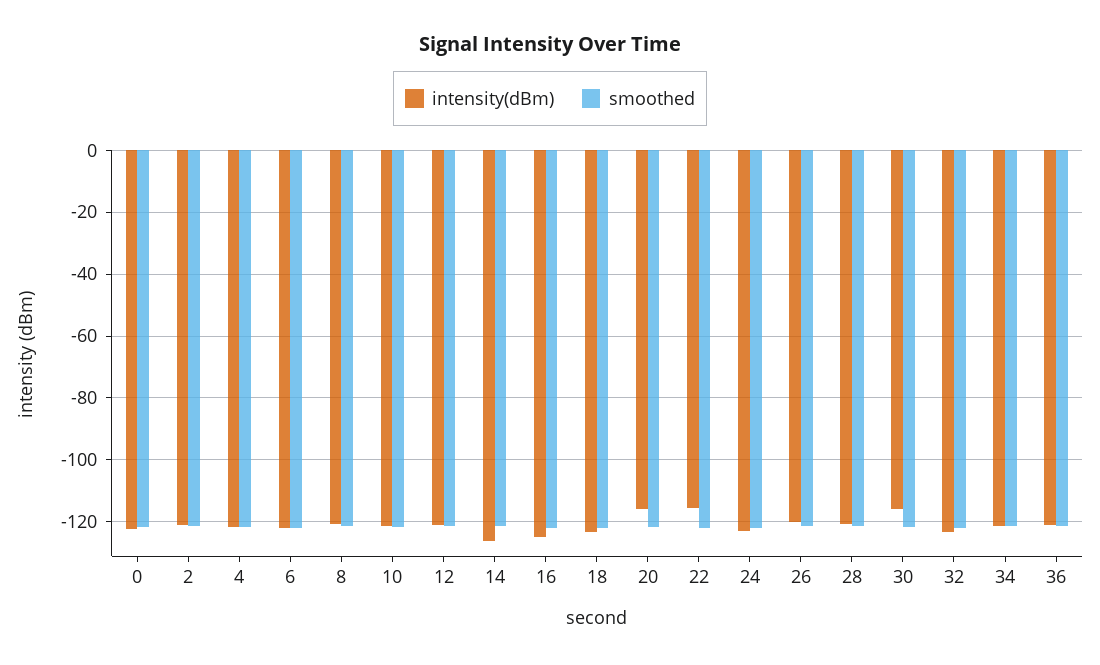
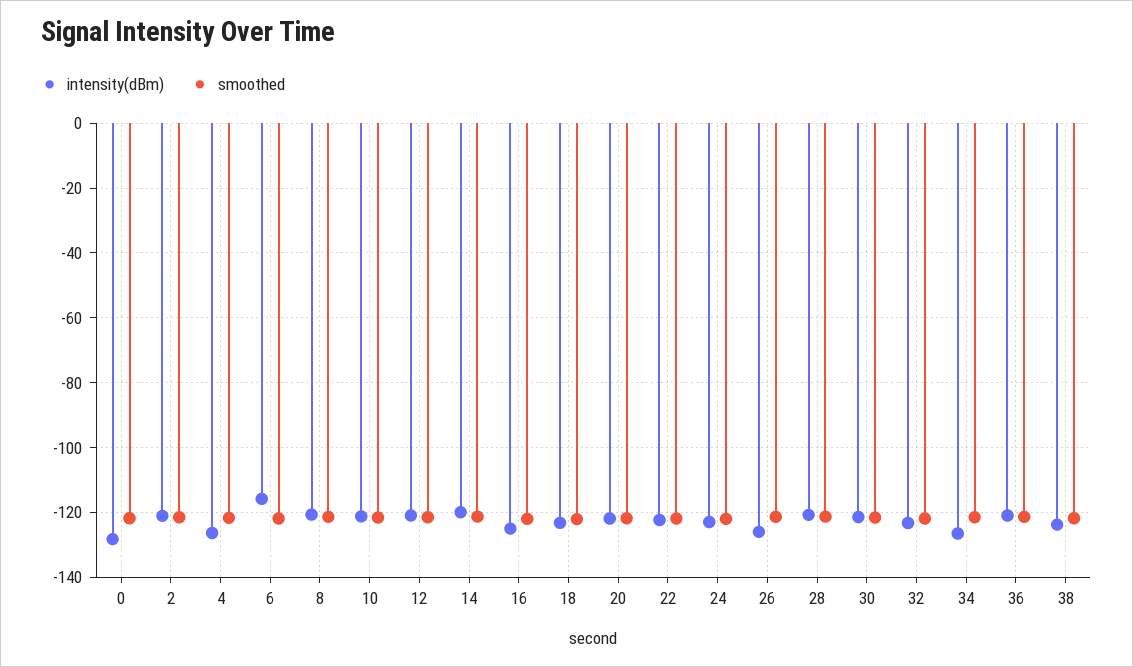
  {
    "intensity(dBm)": {
-     "0": -122,
+     "0": -128,
      "2": -122,
-     "4": -122,
+     "4": -126,
-     "6": -122,
+     "6": -116,
      "8": -120,
      "10": -122,
      "12": -120,
-     "14": -126,
+     "14": -120,
      "16": -126,
      "18": -124,
-     "20": -116,
+     "20": -122,
-     "22": -116,
+     "22": -122,
      "24": -122,
-     "26": -120,
+     "26": -126,
      "28": -120,
-     "30": -116,
+     "30": -122,
      "32": -124,
-     "34": -122,
+     "34": -126,
-     "36": -120
+     "36": -120,
+     "38": -124
    },
    "smoothed": {
      "0": -122,
      "2": -122,
      "4": -122,
      "6": -122,
      "8": -122,
      "10": -122,
      "12": -122,
      "14": -122,
      "16": -122,
      "18": -122,
      "20": -122,
      "22": -122,
      "24": -122,
      "26": -122,
      "28": -122,
      "30": -122,
      "32": -122,
      "34": -122,
-     "36": -122
+     "36": -122,
+     "38": -122
    }
  }

